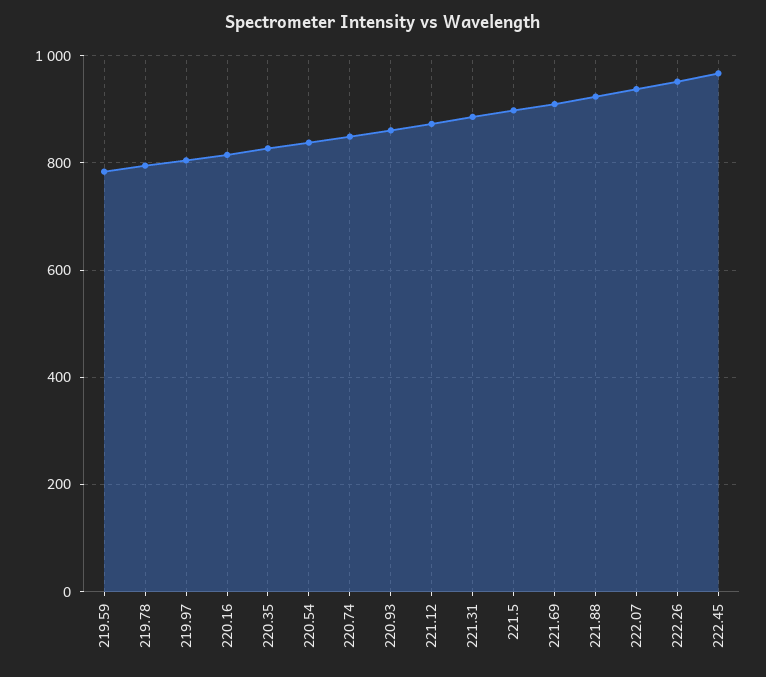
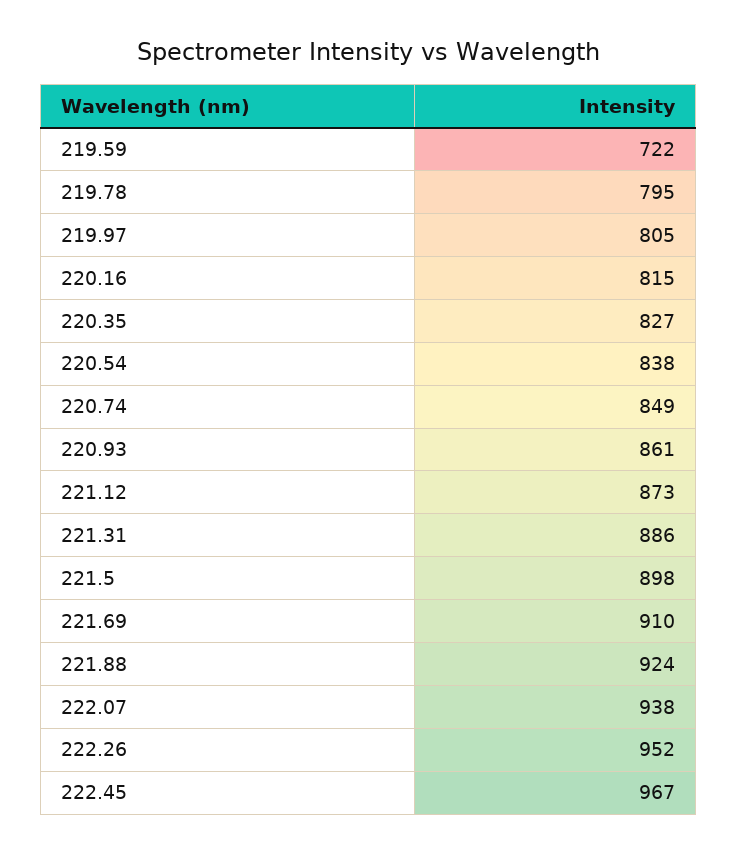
  {
-   "219.59": 780,
+   "219.59": 722,
    "219.78": 795,
    "219.97": 805,
    "220.16": 815,
    "220.35": 827,
    "220.54": 838,
    "220.74": 849,
    "220.93": 861,
    "221.12": 873,
    "221.31": 886,
    "221.5": 898,
    "221.69": 910,
    "221.88": 924,
    "222.07": 938,
    "222.26": 952,
    "222.45": 967
  }

